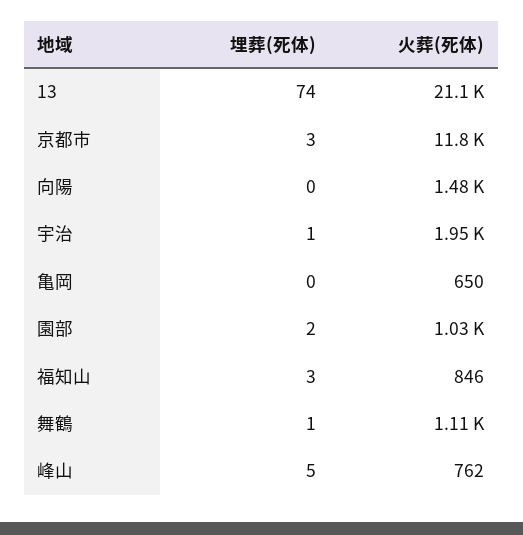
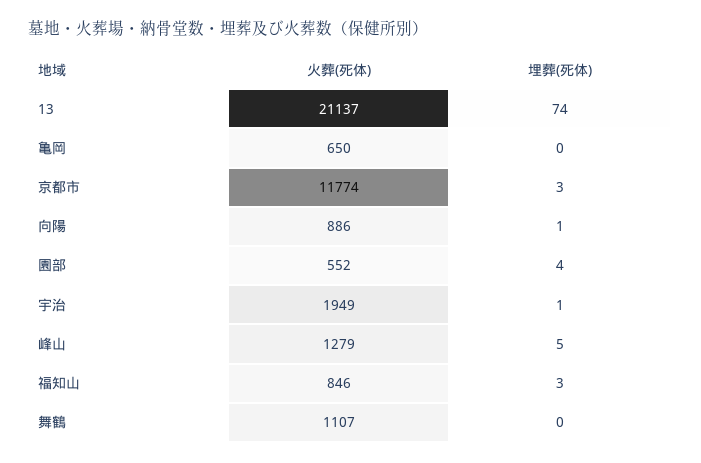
  {
    "埋葬(死体)": {
      "13": 74,
      "京都市": 3,
-     "向陽": 0,
+     "向陽": 1,
      "宇治": 1,
      "亀岡": 0,
-     "園部": 2,
+     "園部": 4,
      "福知山": 3,
-     "舞鶴": 1,
+     "舞鶴": 0,
      "峰山": 5
    },
    "火葬(死体)": {
      "13": 21137,
      "京都市": 11774,
-     "向陽": 1480,
+     "向陽": 886,
      "宇治": 1949,
      "亀岡": 650,
-     "園部": 1030,
+     "園部": 552,
      "福知山": 846,
      "舞鶴": 1107,
-     "峰山": 762
+     "峰山": 1279
    }
  }

